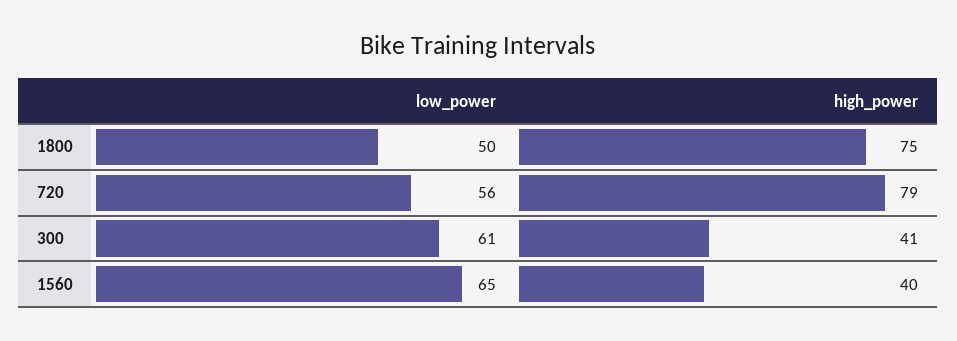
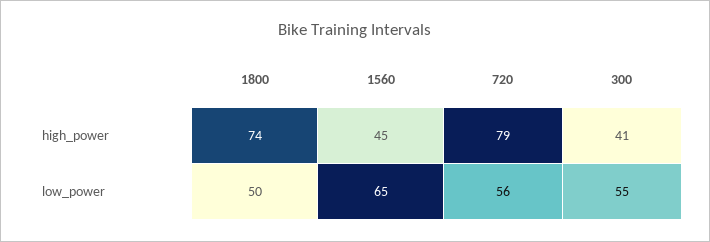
  {
    "low_power": {
      "1800": 50,
      "720": 56,
-     "300": 61,
+     "300": 55,
      "1560": 65
    },
    "high_power": {
-     "1800": 75,
+     "1800": 74,
      "720": 79,
      "300": 41,
-     "1560": 40
+     "1560": 45
    }
  }

